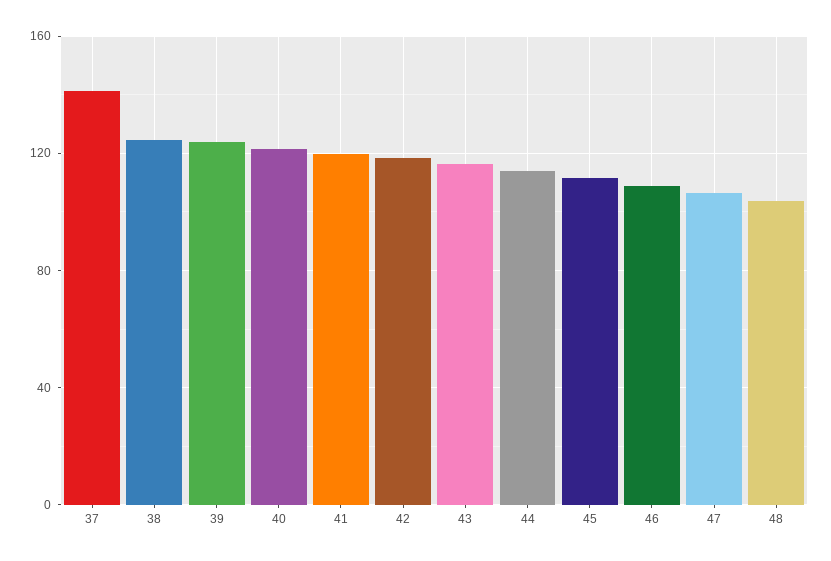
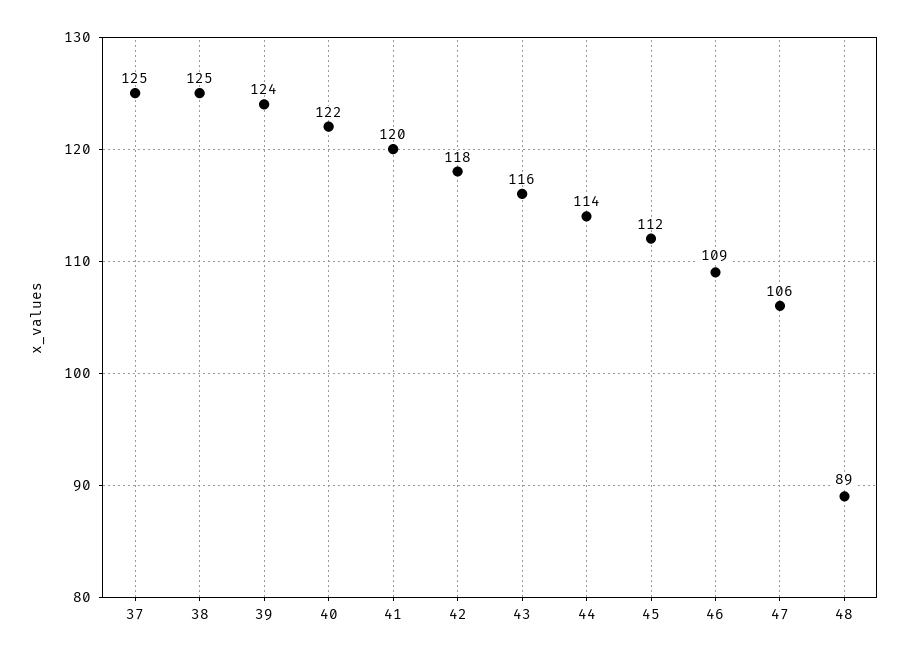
  {
-   "37": 140,
+   "37": 125,
    "38": 125,
    "39": 124,
    "40": 122,
    "41": 120,
    "42": 118,
    "43": 116,
    "44": 114,
    "45": 112,
    "46": 109,
    "47": 106,
-   "48": 105
+   "48": 89
  }

